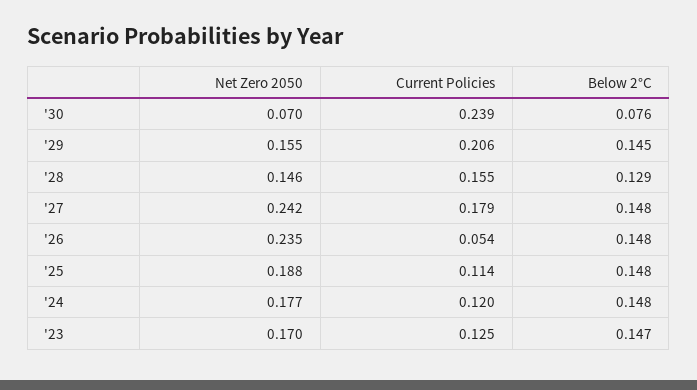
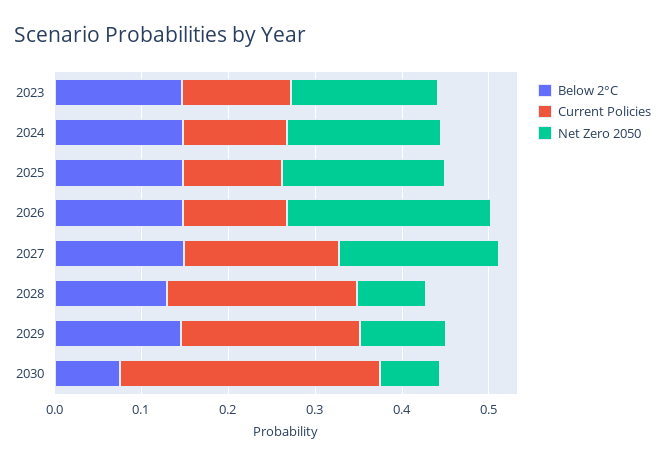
  {
    "Net Zero 2050": {
      "'30": 0.07,
-     "'29": 0.155,
+     "'29": 0.1,
-     "'28": 0.146,
+     "'28": 0.08,
-     "'27": 0.242,
+     "'27": 0.18,
      "'26": 0.235,
      "'25": 0.188,
      "'24": 0.177,
      "'23": 0.17
    },
    "Current Policies": {
-     "'30": 0.239,
+     "'30": 0.3,
      "'29": 0.206,
-     "'28": 0.155,
+     "'28": 0.22,
      "'27": 0.179,
-     "'26": 0.054,
+     "'26": 0.12,
      "'25": 0.114,
      "'24": 0.12,
      "'23": 0.125
    },
    "Below 2°C": {
      "'30": 0.076,
      "'29": 0.145,
      "'28": 0.129,
      "'27": 0.148,
      "'26": 0.148,
      "'25": 0.148,
      "'24": 0.148,
      "'23": 0.147
    }
  }

